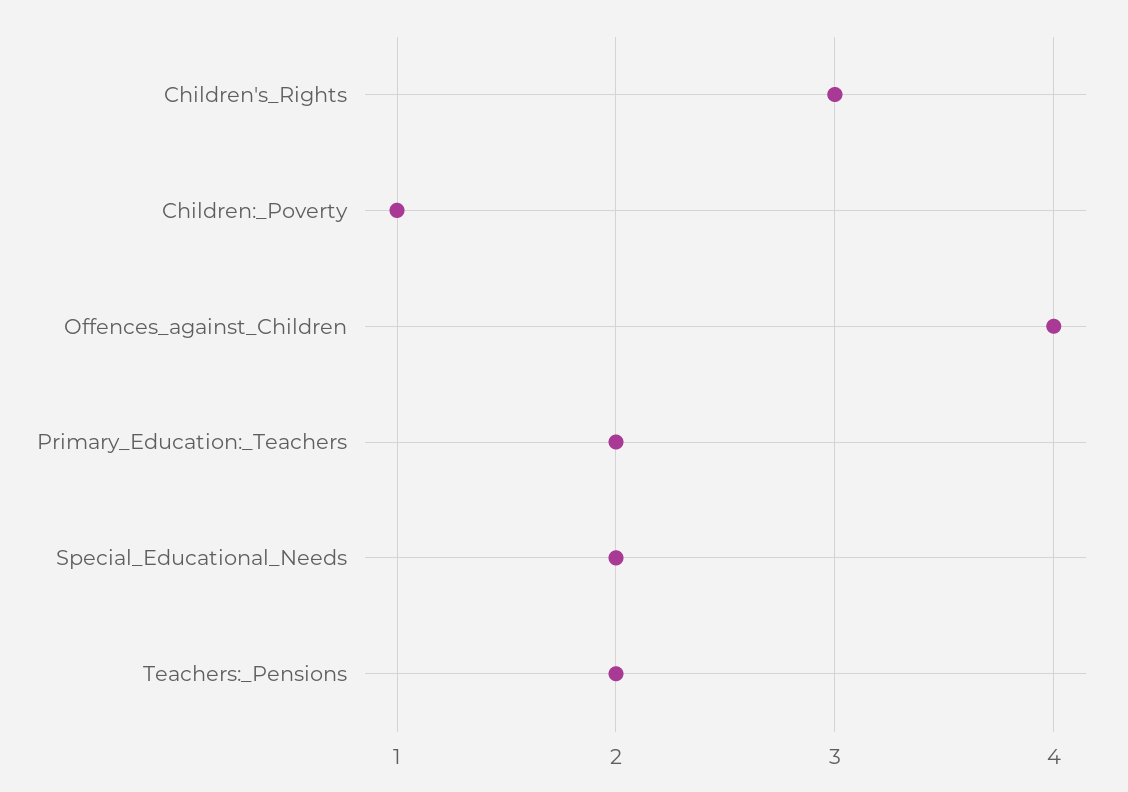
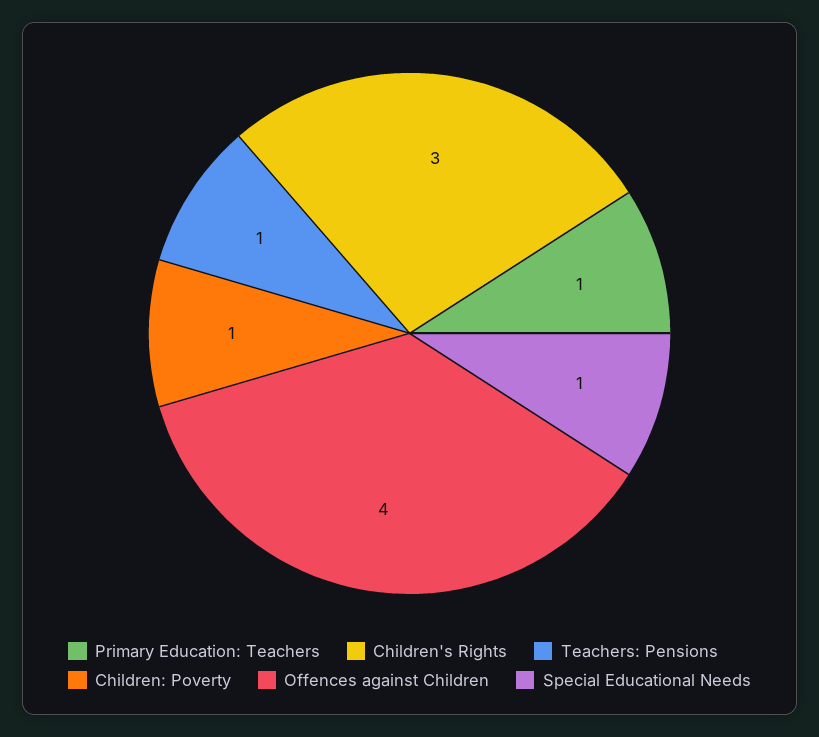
  {
    "Children's_Rights": 3,
    "Children:_Poverty": 1,
    "Offences_against_Children": 4,
-   "Primary_Education:_Teachers": 2,
+   "Primary_Education:_Teachers": 1,
-   "Special_Educational_Needs": 2,
+   "Special_Educational_Needs": 1,
-   "Teachers:_Pensions": 2
+   "Teachers:_Pensions": 1
  }

